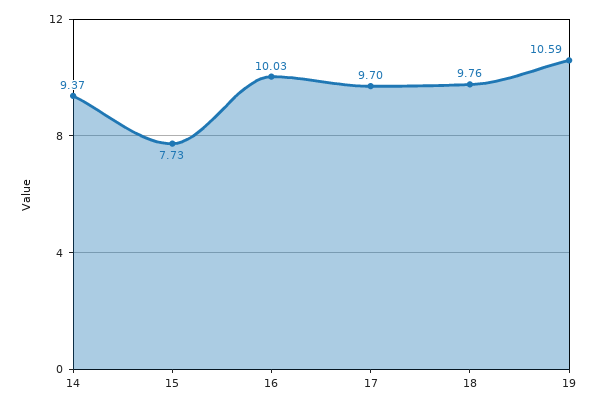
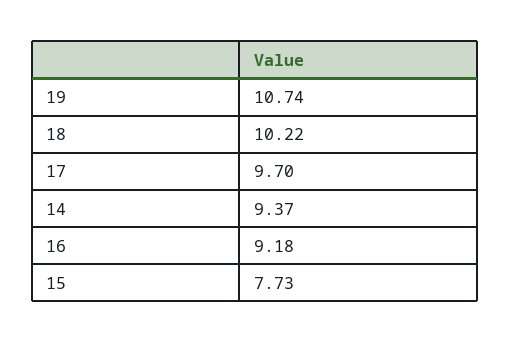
  {
    "14": 9.37,
    "15": 7.73,
-   "16": 10.03,
+   "16": 9.18,
    "17": 9.7,
-   "18": 9.76,
+   "18": 10.22,
-   "19": 10.59
+   "19": 10.74
  }

